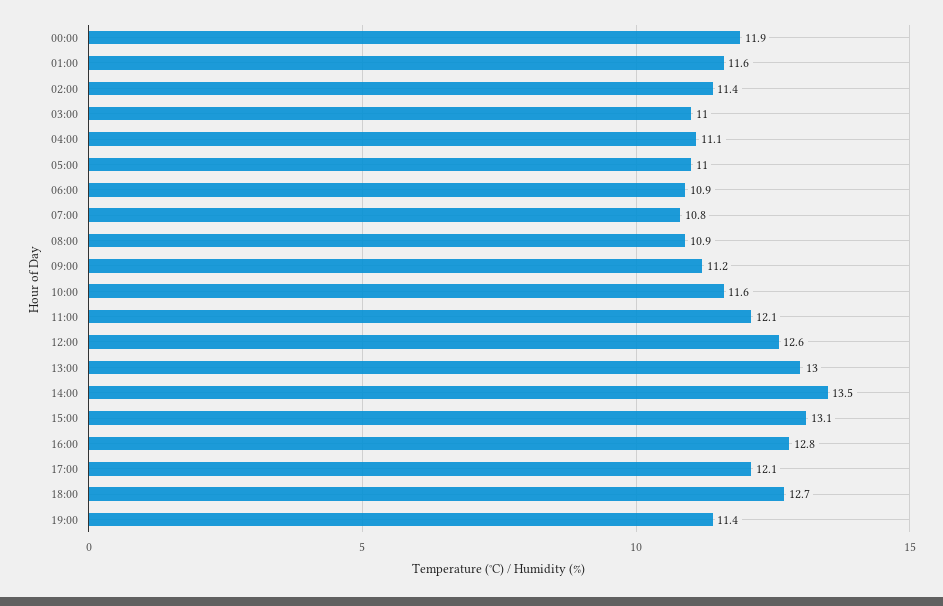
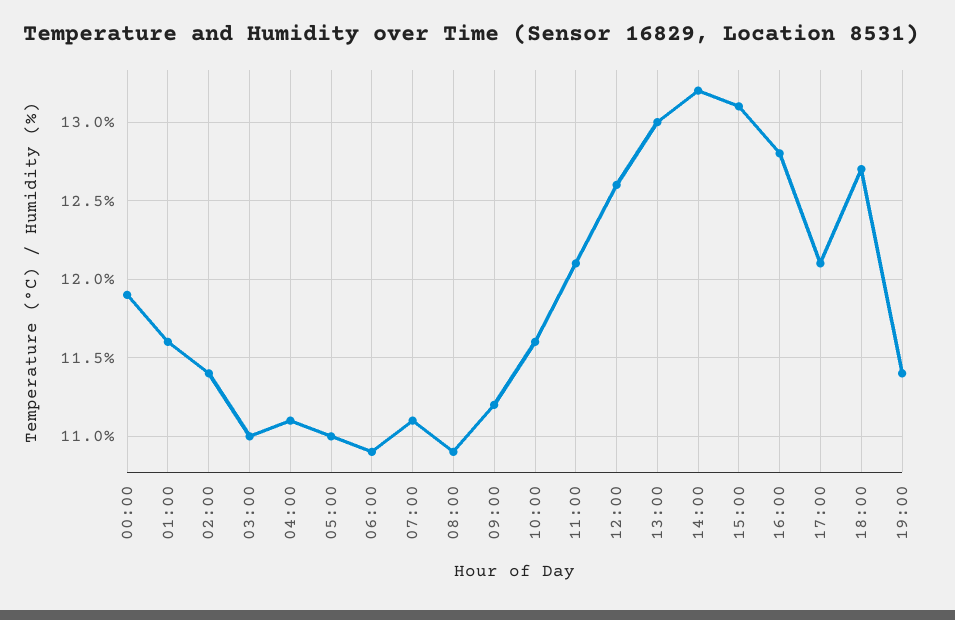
  {
    "00:00": 11.9,
    "01:00": 11.6,
    "02:00": 11.4,
    "03:00": 11,
    "04:00": 11.1,
    "05:00": 11,
    "06:00": 10.9,
-   "07:00": 10.8,
+   "07:00": 11.1,
    "08:00": 10.9,
    "09:00": 11.2,
    "10:00": 11.6,
    "11:00": 12.1,
    "12:00": 12.6,
    "13:00": 13,
-   "14:00": 13.5,
+   "14:00": 13.2,
    "15:00": 13.1,
    "16:00": 12.8,
    "17:00": 12.1,
    "18:00": 12.7,
    "19:00": 11.4
  }

